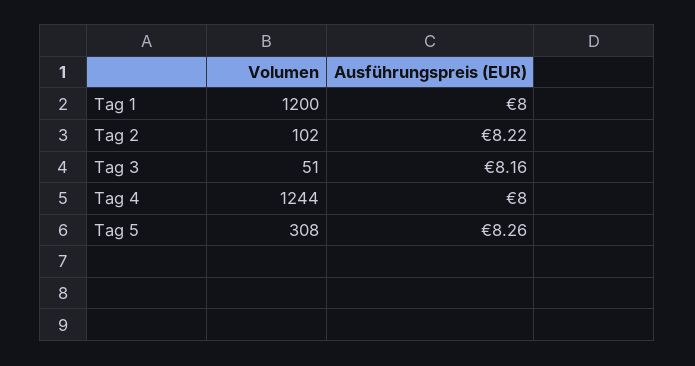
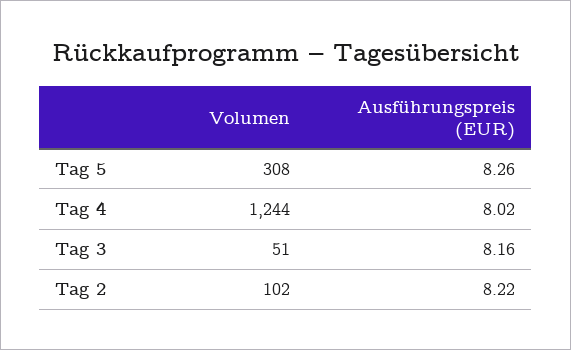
  {
    "Volumen": {
-     "Tag 1": 1200,
      "Tag 2": 102,
      "Tag 3": 51,
      "Tag 4": 1244,
      "Tag 5": 308
    },
    "Ausführungspreis (EUR)": {
-     "Tag 1": 8,
      "Tag 2": 8.22,
      "Tag 3": 8.16,
-     "Tag 4": 8,
+     "Tag 4": 8.02,
      "Tag 5": 8.26
    }
  }

